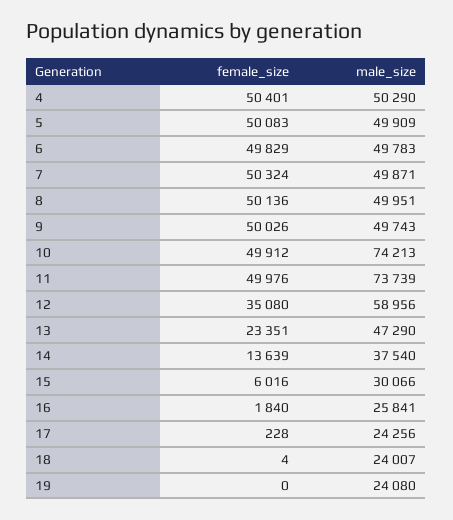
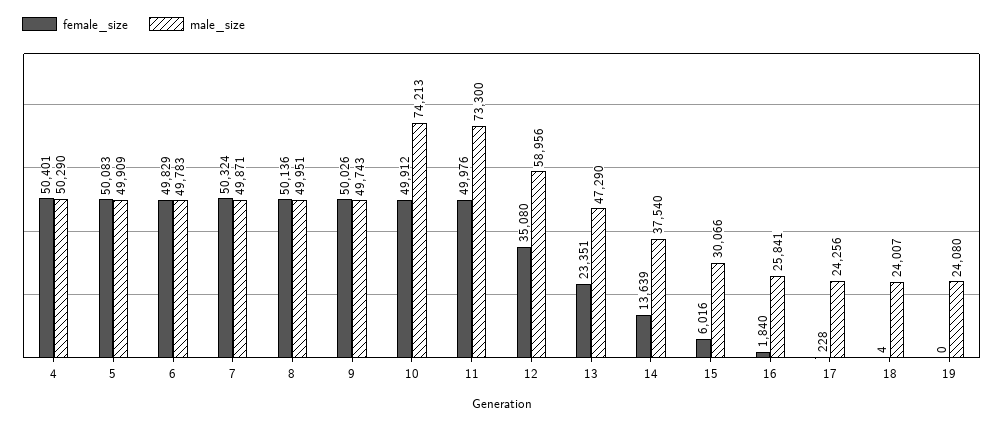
  {
    "female_size": {
      "4": 50401,
      "5": 50083,
      "6": 49829,
      "7": 50324,
      "8": 50136,
      "9": 50026,
      "10": 49912,
      "11": 49976,
      "12": 35080,
      "13": 23351,
      "14": 13639,
      "15": 6016,
      "16": 1840,
      "17": 228,
      "18": 4,
      "19": 0
    },
    "male_size": {
      "4": 50290,
      "5": 49909,
      "6": 49783,
      "7": 49871,
      "8": 49951,
      "9": 49743,
      "10": 74213,
-     "11": 73739,
+     "11": 73300,
      "12": 58956,
      "13": 47290,
      "14": 37540,
      "15": 30066,
      "16": 25841,
      "17": 24256,
      "18": 24007,
      "19": 24080
    }
  }

